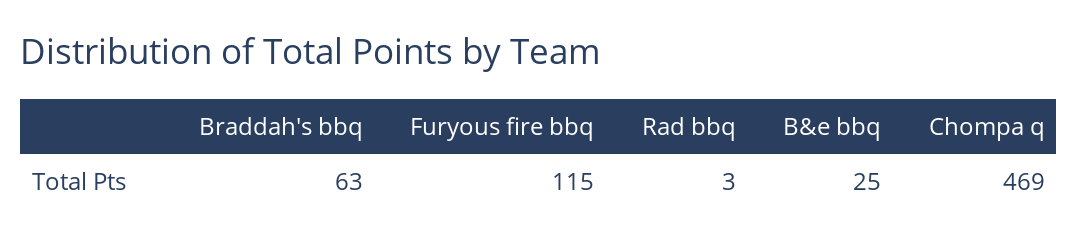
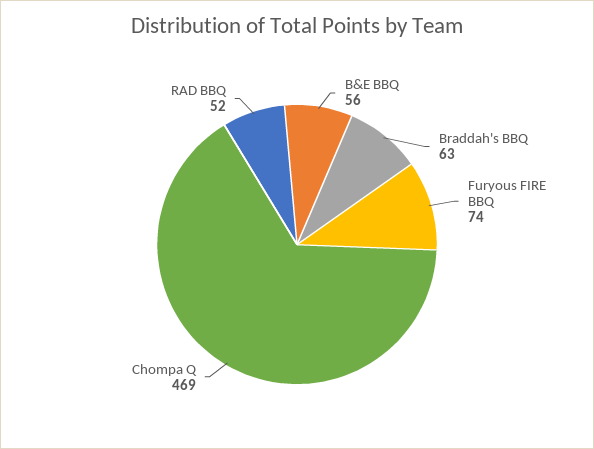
  {
    "Braddah's bbq": 63,
-   "Furyous fire bbq": 115,
+   "Furyous fire bbq": 74,
-   "Rad bbq": 3,
+   "Rad bbq": 52,
-   "B&e bbq": 25,
+   "B&e bbq": 56,
    "Chompa q": 469
  }

